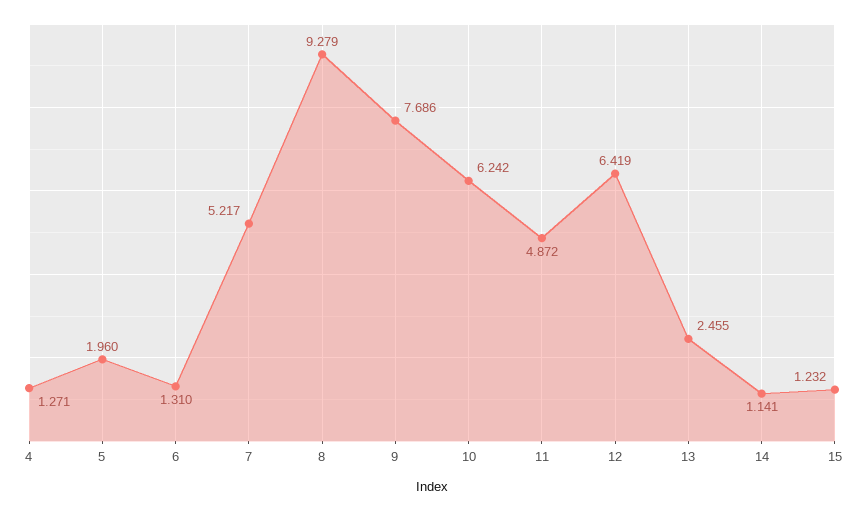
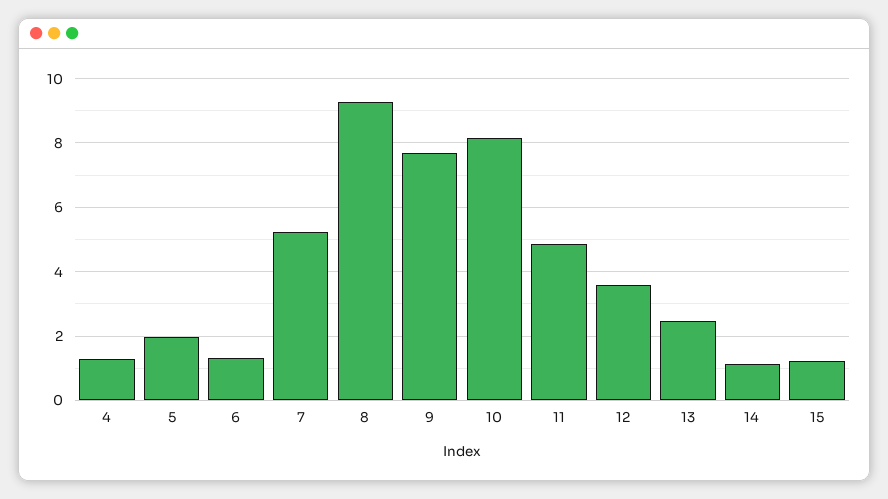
  {
    "4": 1.271,
    "5": 1.96,
    "6": 1.31,
    "7": 5.217,
    "8": 9.279,
    "9": 7.686,
-   "10": 6.242,
+   "10": 8.2,
    "11": 4.872,
-   "12": 6.419,
+   "12": 3.6,
    "13": 2.455,
    "14": 1.141,
    "15": 1.232
  }

